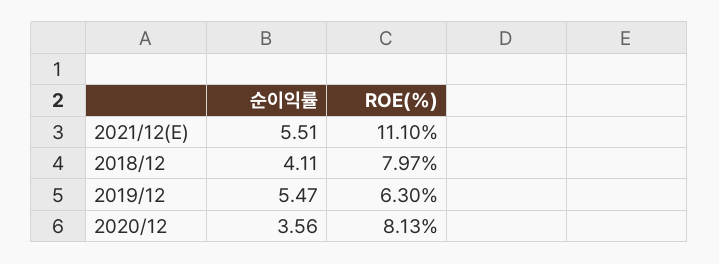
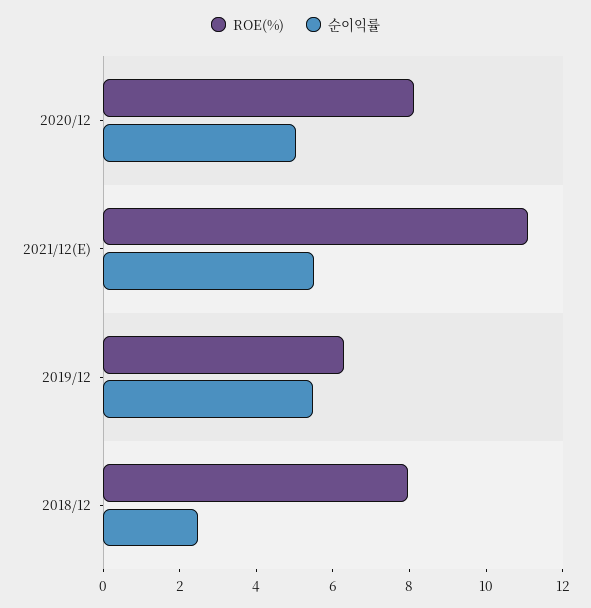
  {
    "순이익률": {
      "2021/12(E)": 5.51,
-     "2018/12": 4.11,
+     "2018/12": 2.5,
      "2019/12": 5.47,
-     "2020/12": 3.56
+     "2020/12": 5
    },
    "ROE(%)": {
      "2021/12(E)": 11.1,
      "2018/12": 7.97,
      "2019/12": 6.3,
      "2020/12": 8.13
    }
  }

